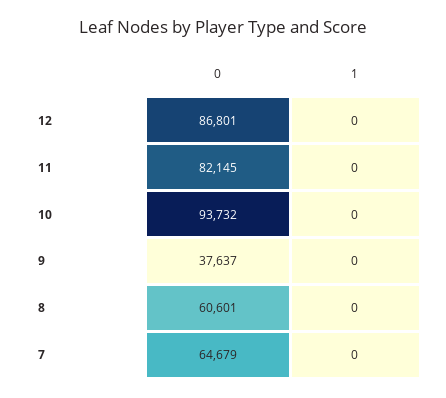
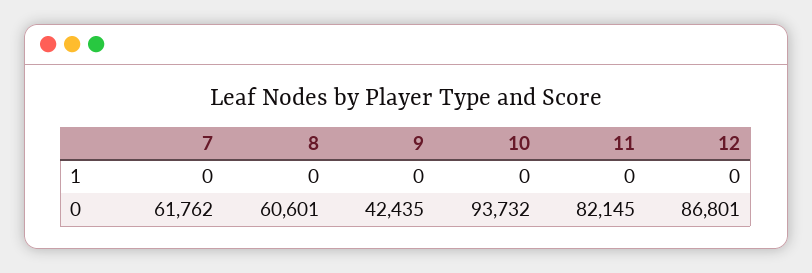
  {
    "0": {
      "12": 86801,
      "11": 82145,
      "10": 93732,
-     "9": 37637,
+     "9": 42435,
      "8": 60601,
-     "7": 64679
+     "7": 61762
    },
    "1": {
      "12": 0,
      "11": 0,
      "10": 0,
      "9": 0,
      "8": 0,
      "7": 0
    }
  }

